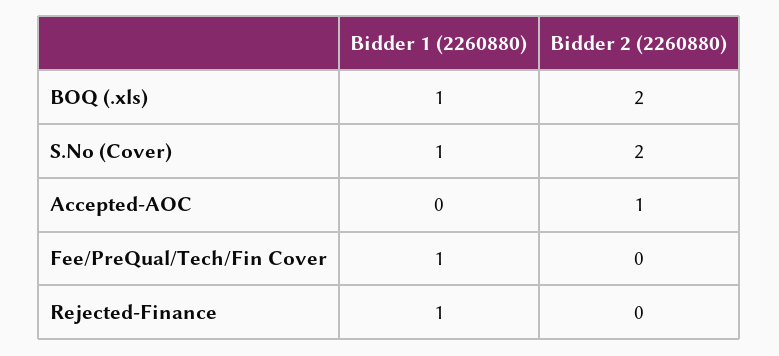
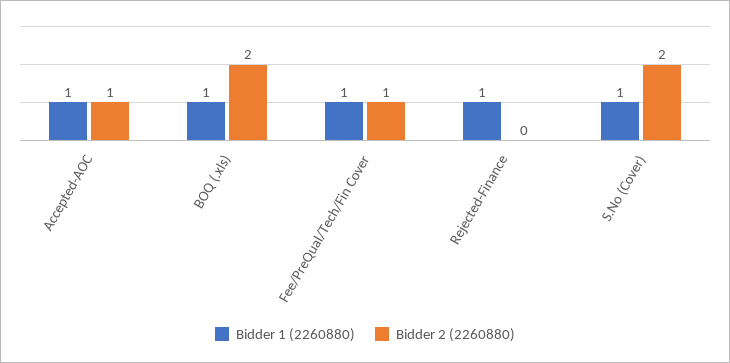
  {
    "Bidder 1 (2260880)": {
      "BOQ (.xls)": 1,
      "S.No (Cover)": 1,
-     "Accepted-AOC": 0,
+     "Accepted-AOC": 1,
      "Fee/PreQual/Tech/Fin Cover": 1,
      "Rejected-Finance": 1
    },
    "Bidder 2 (2260880)": {
      "BOQ (.xls)": 2,
      "S.No (Cover)": 2,
      "Accepted-AOC": 1,
-     "Fee/PreQual/Tech/Fin Cover": 0,
+     "Fee/PreQual/Tech/Fin Cover": 1,
      "Rejected-Finance": 0
    }
  }

